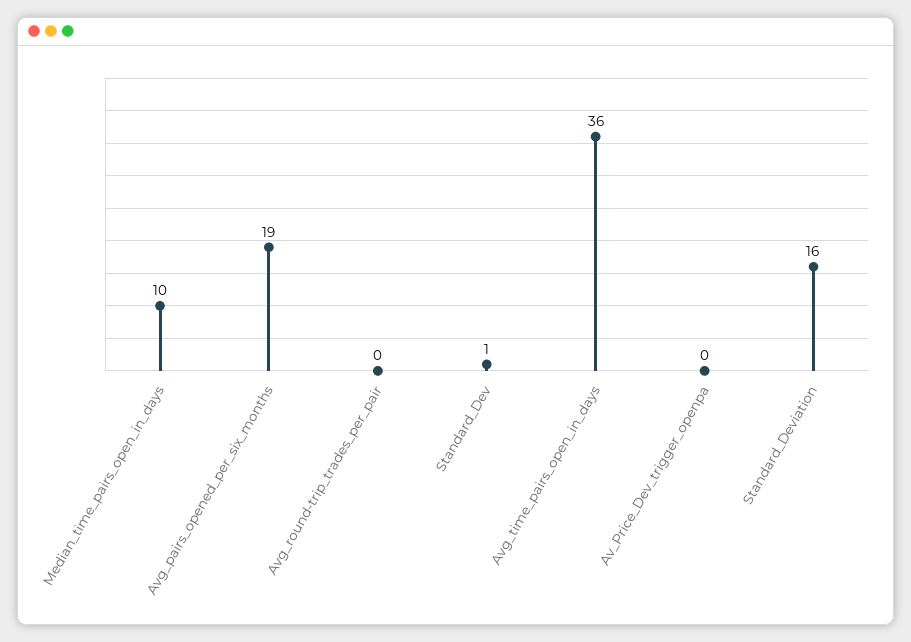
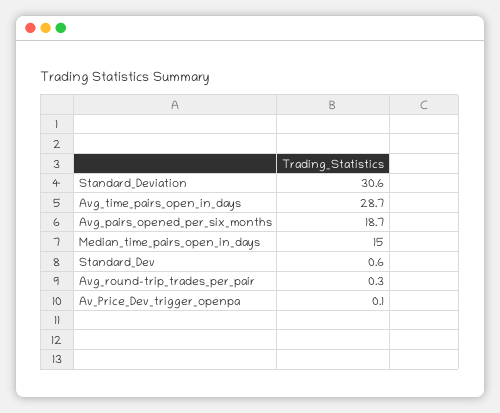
  {
-   "Median_time_pairs_open_in_days": 10,
+   "Median_time_pairs_open_in_days": 15,
    "Avg_pairs_opened_per_six_months": 18.7,
    "Avg_round-trip_trades_per_pair": 0.3,
    "Standard_Dev": 0.6,
-   "Avg_time_pairs_open_in_days": 36,
+   "Avg_time_pairs_open_in_days": 28.7,
    "Av_Price_Dev_trigger_openpa": 0.1,
-   "Standard_Deviation": 16
+   "Standard_Deviation": 30.6
  }

